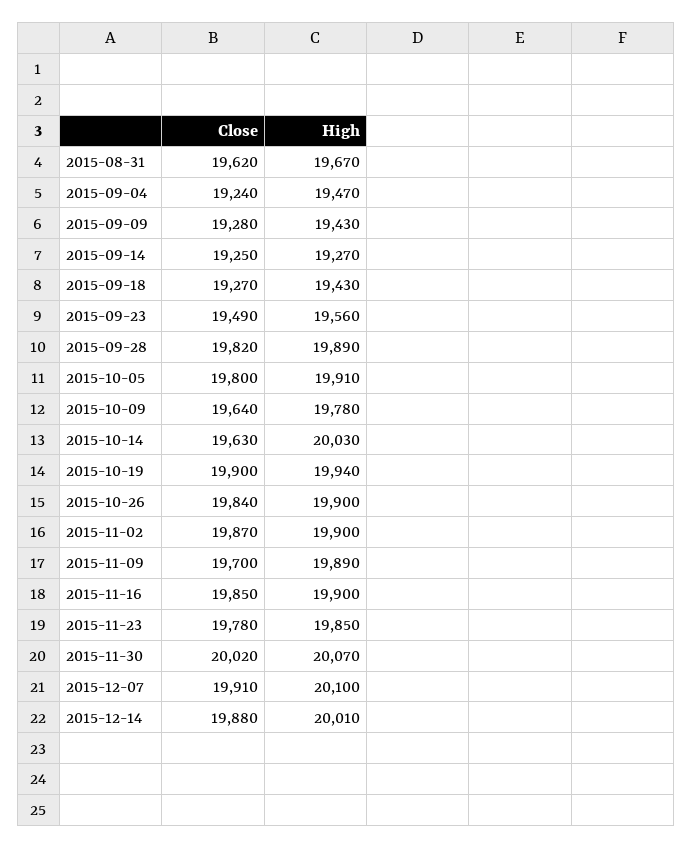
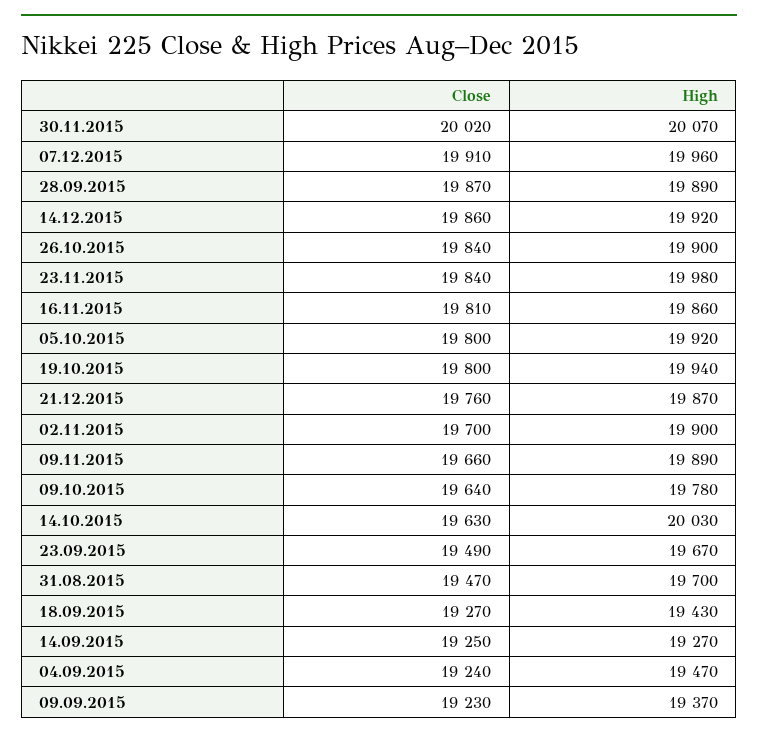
  {
    "Close": {
-     "2015-08-31": 19620,
+     "2015-08-31": 19470,
      "2015-09-04": 19240,
-     "2015-09-09": 19280,
+     "2015-09-09": 19230,
      "2015-09-14": 19250,
      "2015-09-18": 19270,
      "2015-09-23": 19490,
-     "2015-09-28": 19820,
+     "2015-09-28": 19870,
      "2015-10-05": 19800,
      "2015-10-09": 19640,
      "2015-10-14": 19630,
-     "2015-10-19": 19900,
+     "2015-10-19": 19800,
      "2015-10-26": 19840,
-     "2015-11-02": 19870,
+     "2015-11-02": 19700,
-     "2015-11-09": 19700,
+     "2015-11-09": 19660,
-     "2015-11-16": 19850,
+     "2015-11-16": 19810,
-     "2015-11-23": 19780,
+     "2015-11-23": 19840,
      "2015-11-30": 20020,
      "2015-12-07": 19910,
-     "2015-12-14": 19880
+     "2015-12-14": 19860,
+     "21.12.2015": 19760
    },
    "High": {
-     "2015-08-31": 19670,
+     "2015-08-31": 19700,
      "2015-09-04": 19470,
-     "2015-09-09": 19430,
+     "2015-09-09": 19370,
      "2015-09-14": 19270,
      "2015-09-18": 19430,
-     "2015-09-23": 19560,
+     "2015-09-23": 19670,
      "2015-09-28": 19890,
-     "2015-10-05": 19910,
+     "2015-10-05": 19920,
      "2015-10-09": 19780,
      "2015-10-14": 20030,
      "2015-10-19": 19940,
      "2015-10-26": 19900,
      "2015-11-02": 19900,
      "2015-11-09": 19890,
-     "2015-11-16": 19900,
+     "2015-11-16": 19860,
-     "2015-11-23": 19850,
+     "2015-11-23": 19980,
      "2015-11-30": 20070,
-     "2015-12-07": 20100,
+     "2015-12-07": 19960,
-     "2015-12-14": 20010
+     "2015-12-14": 19920,
+     "21.12.2015": 19870
    }
  }

